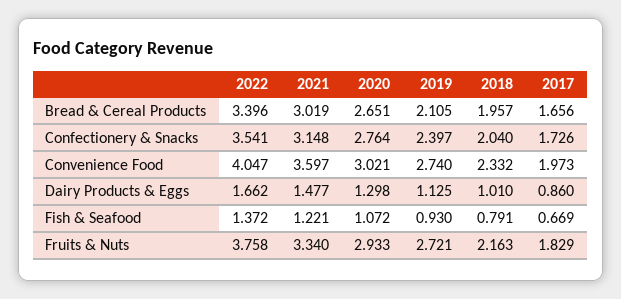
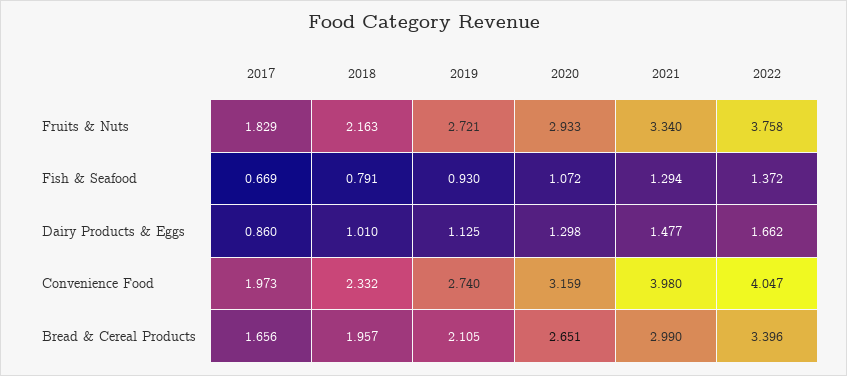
  {
    "2022": {
      "Bread & Cereal Products": 3.396,
-     "Confectionery & Snacks": 3.541,
      "Convenience Food": 4.047,
      "Dairy Products & Eggs": 1.662,
      "Fish & Seafood": 1.372,
      "Fruits & Nuts": 3.758
    },
    "2021": {
-     "Bread & Cereal Products": 3.019,
+     "Bread & Cereal Products": 2.99,
-     "Confectionery & Snacks": 3.148,
-     "Convenience Food": 3.597,
+     "Convenience Food": 3.98,
      "Dairy Products & Eggs": 1.477,
-     "Fish & Seafood": 1.221,
+     "Fish & Seafood": 1.294,
      "Fruits & Nuts": 3.34
    },
    "2020": {
      "Bread & Cereal Products": 2.651,
-     "Confectionery & Snacks": 2.764,
-     "Convenience Food": 3.021,
+     "Convenience Food": 3.159,
      "Dairy Products & Eggs": 1.298,
      "Fish & Seafood": 1.072,
      "Fruits & Nuts": 2.933
    },
    "2019": {
      "Bread & Cereal Products": 2.105,
-     "Confectionery & Snacks": 2.397,
      "Convenience Food": 2.74,
      "Dairy Products & Eggs": 1.125,
      "Fish & Seafood": 0.93,
      "Fruits & Nuts": 2.721
    },
    "2018": {
      "Bread & Cereal Products": 1.957,
-     "Confectionery & Snacks": 2.04,
      "Convenience Food": 2.332,
      "Dairy Products & Eggs": 1.01,
      "Fish & Seafood": 0.791,
      "Fruits & Nuts": 2.163
    },
    "2017": {
      "Bread & Cereal Products": 1.656,
-     "Confectionery & Snacks": 1.726,
      "Convenience Food": 1.973,
      "Dairy Products & Eggs": 0.86,
      "Fish & Seafood": 0.669,
      "Fruits & Nuts": 1.829
    }
  }

